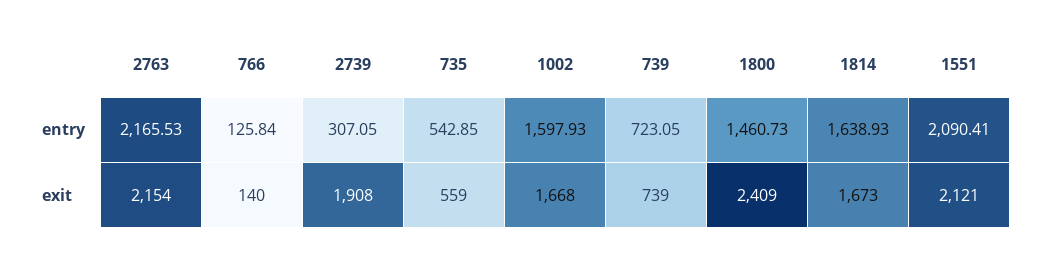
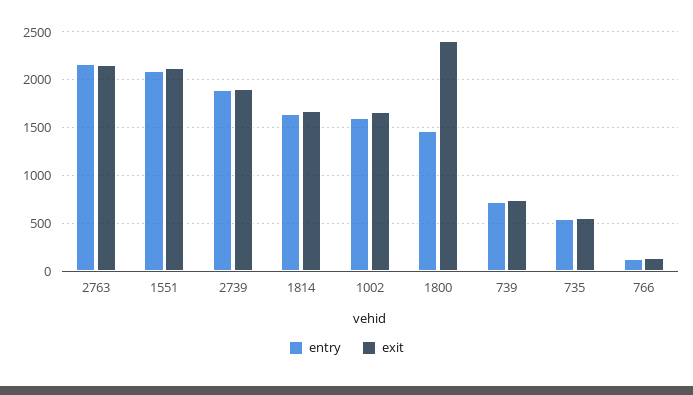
  {
    "entry": {
      "2763": 2165.53,
      "766": 125.84,
-     "2739": 307.05,
+     "2739": 1900,
      "735": 542.85,
      "1002": 1597.93,
      "739": 723.05,
      "1800": 1460.73,
      "1814": 1638.93,
      "1551": 2090.41
    },
    "exit": {
      "2763": 2154,
      "766": 140,
      "2739": 1908,
      "735": 559,
      "1002": 1668,
      "739": 739,
      "1800": 2409,
      "1814": 1673,
      "1551": 2121
    }
  }

